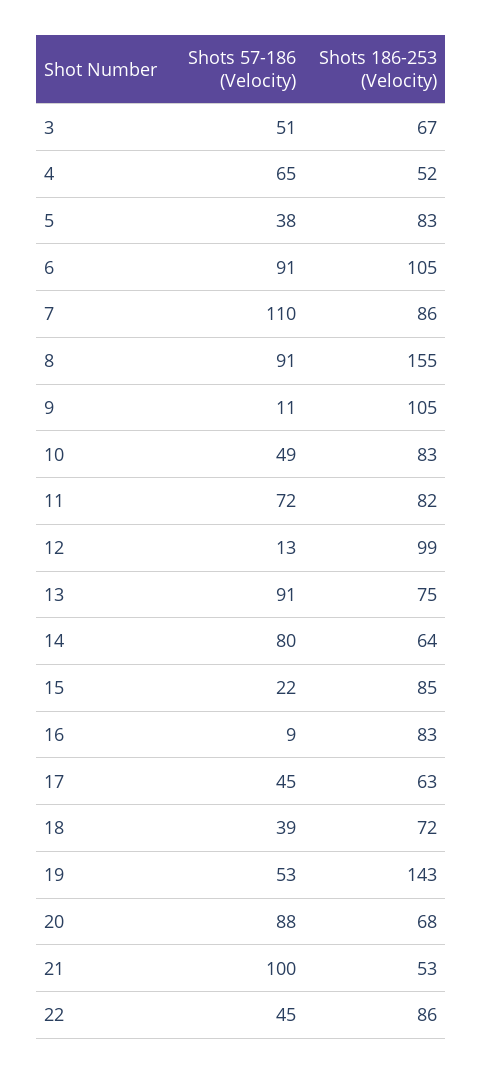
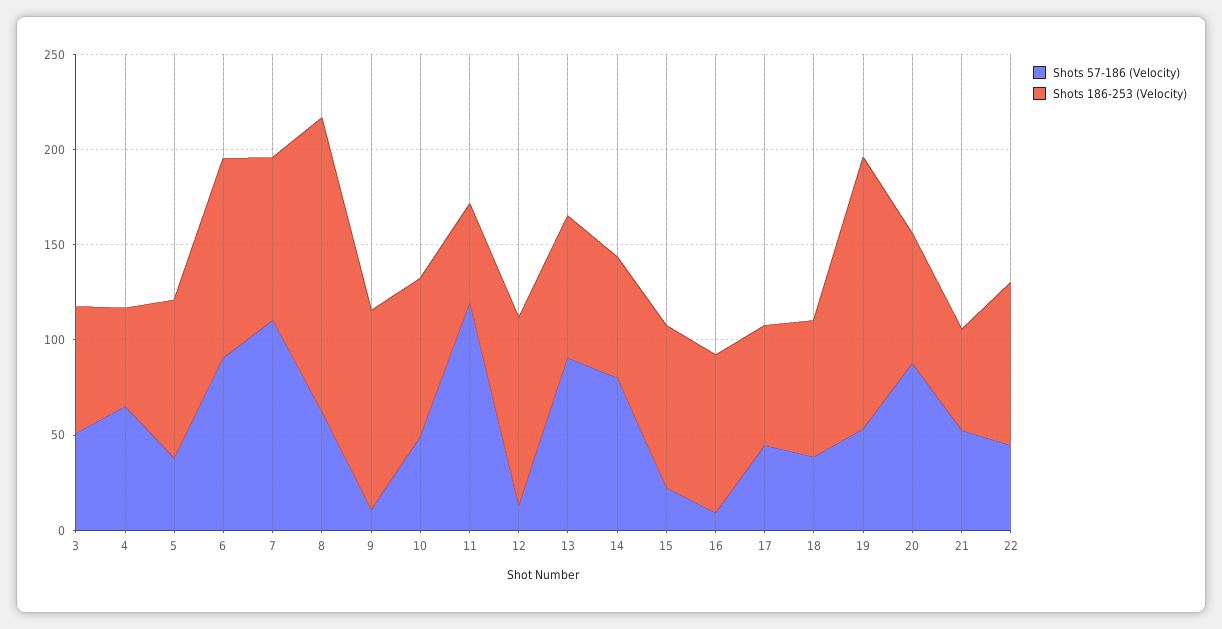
  {
    "Shots 57-186 (Velocity)": {
      "3": 51,
      "4": 65,
      "5": 38,
      "6": 91,
      "7": 110,
-     "8": 91,
+     "8": 60,
      "9": 11,
      "10": 49,
-     "11": 72,
+     "11": 120,
      "12": 13,
      "13": 91,
      "14": 80,
      "15": 22,
      "16": 9,
      "17": 45,
      "18": 39,
      "19": 53,
      "20": 88,
-     "21": 100,
+     "21": 50,
      "22": 45
    },
    "Shots 186-253 (Velocity)": {
      "3": 67,
      "4": 52,
      "5": 83,
      "6": 105,
      "7": 86,
      "8": 155,
      "9": 105,
      "10": 83,
-     "11": 82,
+     "11": 50,
      "12": 99,
      "13": 75,
      "14": 64,
      "15": 85,
      "16": 83,
      "17": 63,
      "18": 72,
      "19": 143,
      "20": 68,
      "21": 53,
      "22": 86
    }
  }

